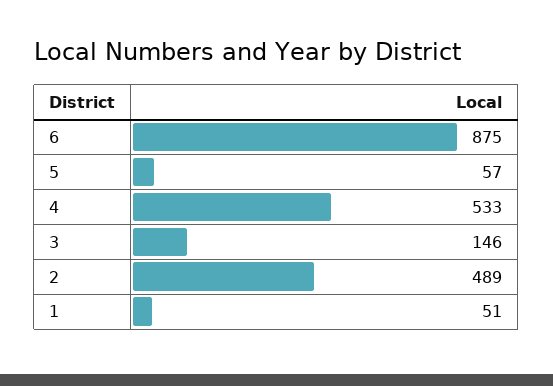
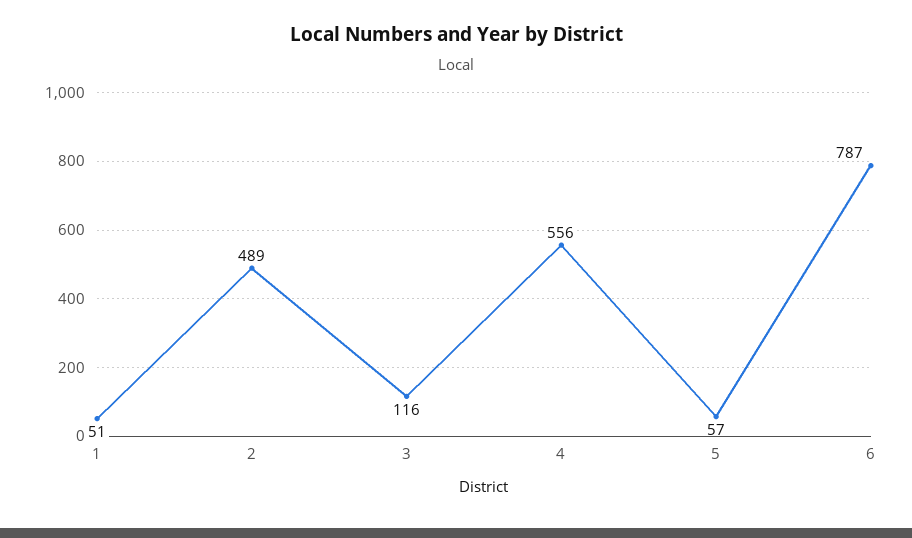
  {
-   "6": 875,
+   "6": 787,
    "5": 57,
-   "4": 533,
+   "4": 556,
-   "3": 146,
+   "3": 116,
    "2": 489,
    "1": 51
  }

